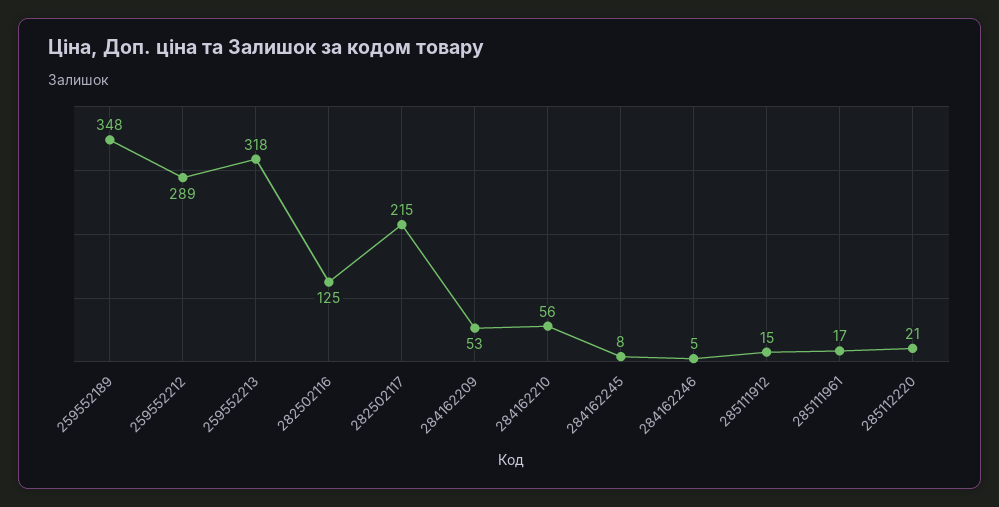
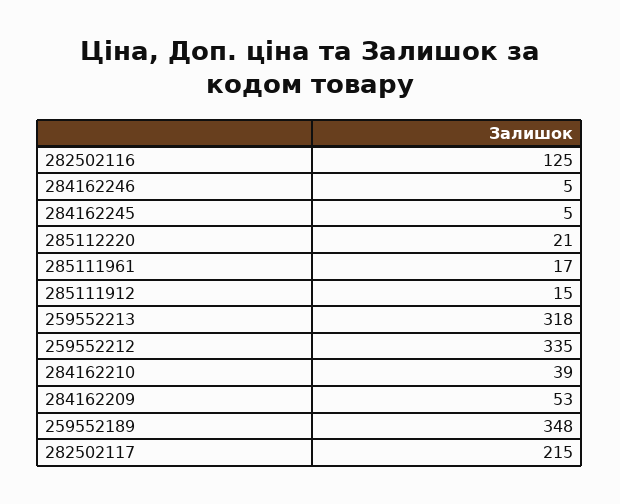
  {
    "259552189": 348,
-   "259552212": 289,
+   "259552212": 335,
    "259552213": 318,
    "282502116": 125,
    "282502117": 215,
    "284162209": 53,
-   "284162210": 56,
+   "284162210": 39,
-   "284162245": 8,
+   "284162245": 5,
    "284162246": 5,
    "285111912": 15,
    "285111961": 17,
    "285112220": 21
  }

